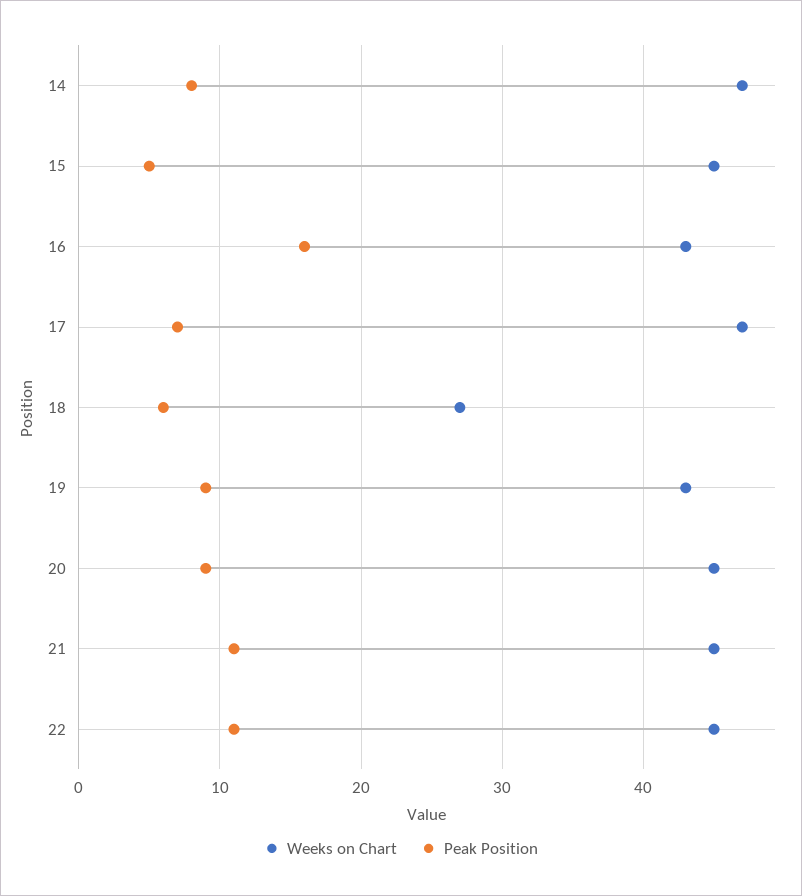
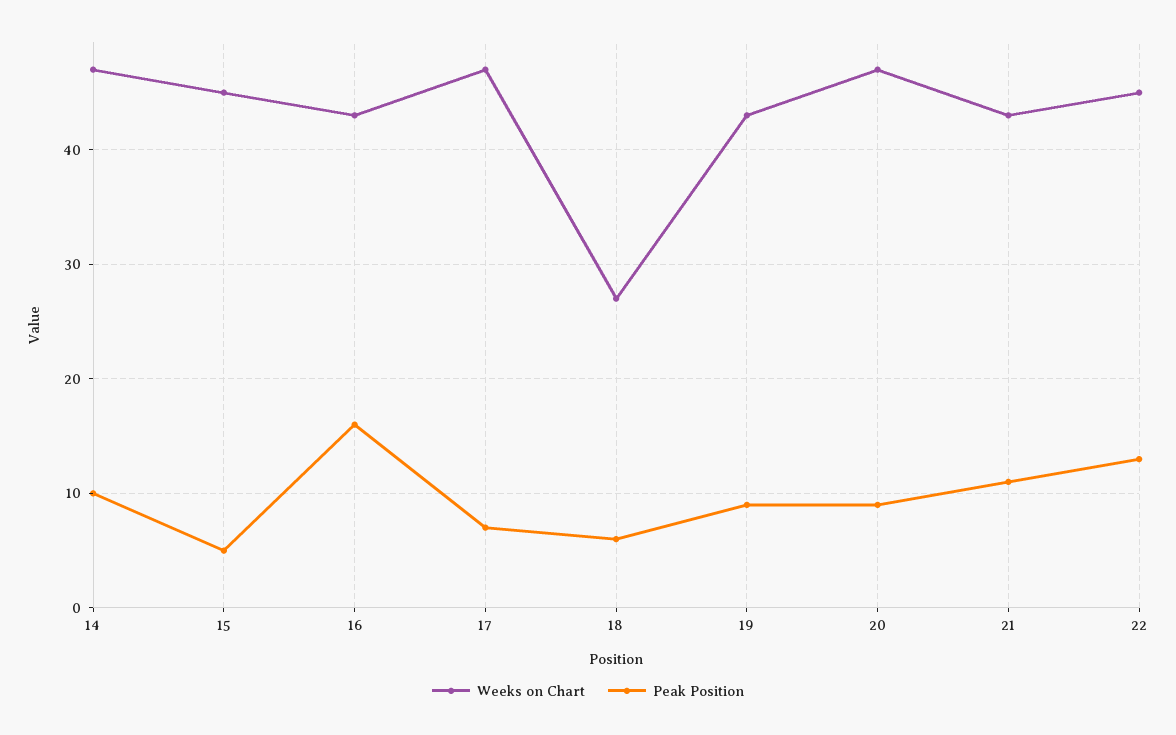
  {
    "Weeks on Chart": {
      "14": 47,
      "15": 45,
      "16": 43,
      "17": 47,
      "18": 27,
      "19": 43,
-     "20": 45,
+     "20": 47,
-     "21": 45,
+     "21": 43,
      "22": 45
    },
    "Peak Position": {
-     "14": 8,
+     "14": 10,
      "15": 5,
      "16": 16,
      "17": 7,
      "18": 6,
      "19": 9,
      "20": 9,
      "21": 11,
-     "22": 11
+     "22": 13
    }
  }

